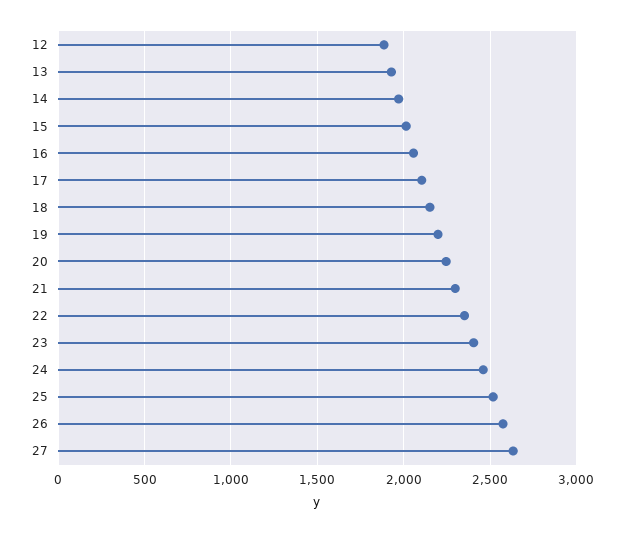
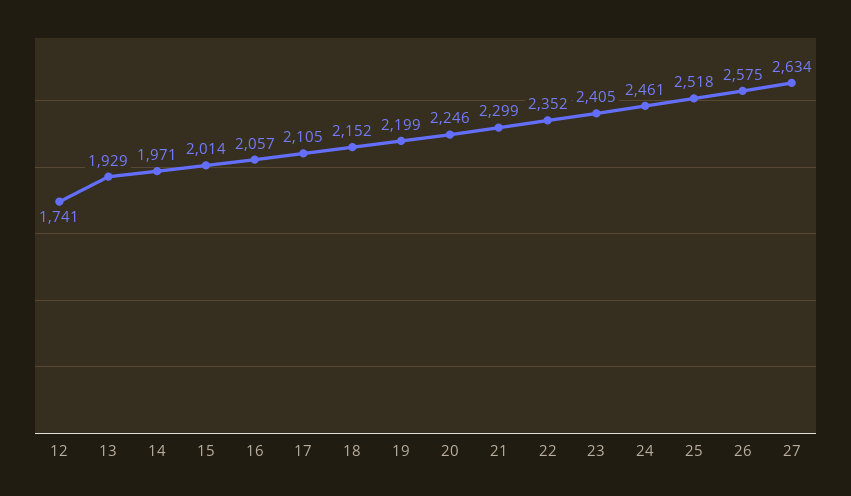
  {
-   "12": 1900,
+   "12": 1741,
    "13": 1929,
    "14": 1971,
    "15": 2014,
    "16": 2057,
    "17": 2105,
    "18": 2152,
    "19": 2199,
    "20": 2246,
    "21": 2299,
    "22": 2352,
    "23": 2405,
    "24": 2461,
    "25": 2518,
    "26": 2575,
    "27": 2634
  }

